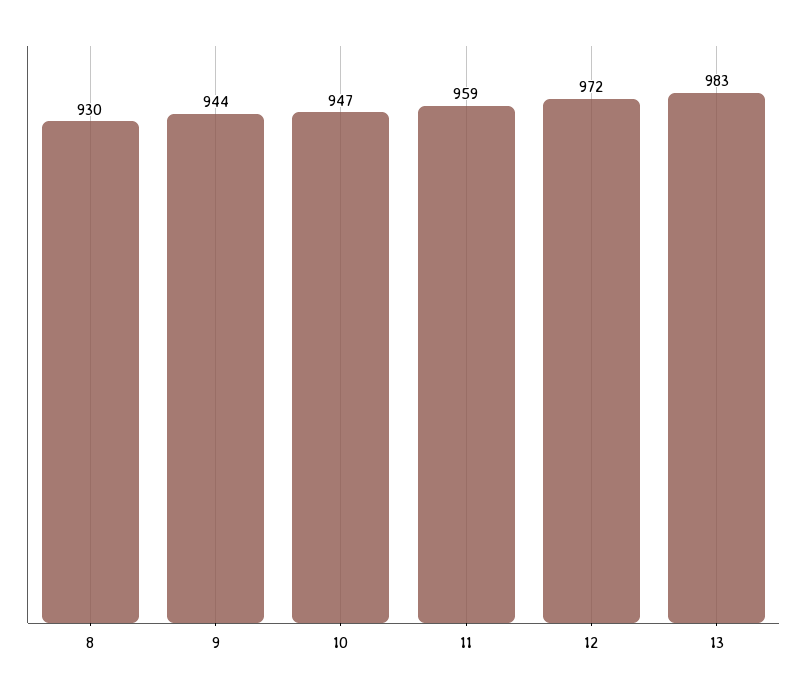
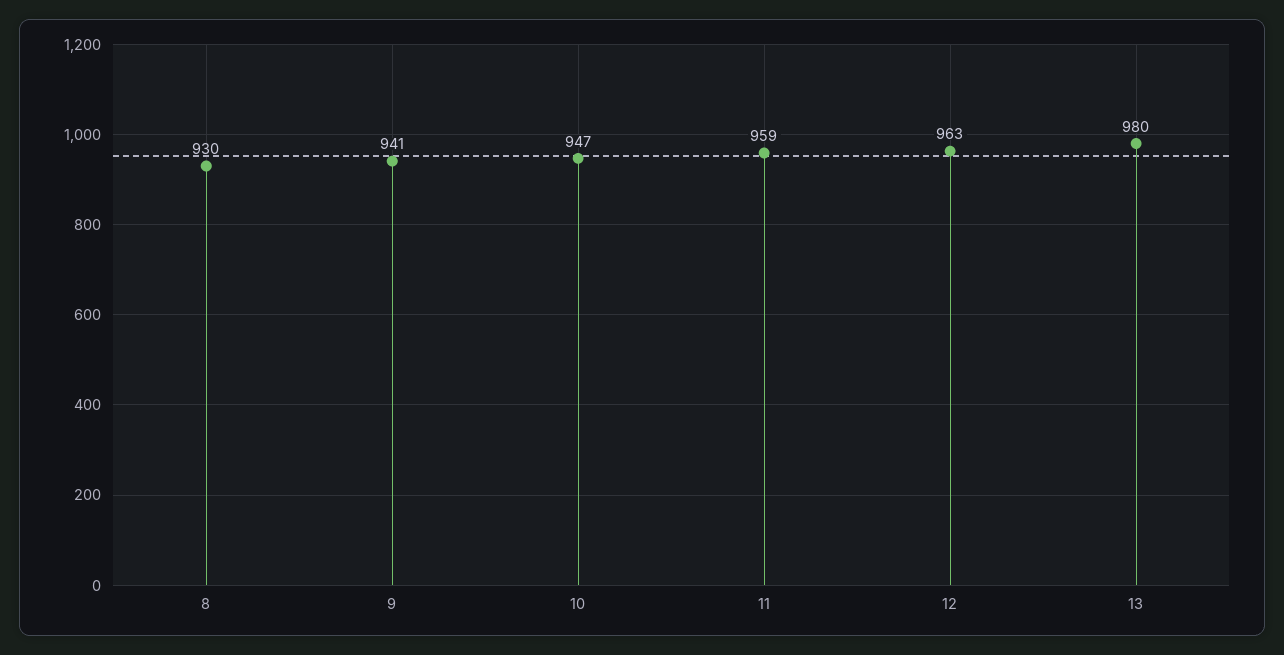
  {
    "8": 930,
-   "9": 944,
+   "9": 941,
    "10": 947,
    "11": 959,
-   "12": 972,
+   "12": 963,
-   "13": 983
+   "13": 980
  }

